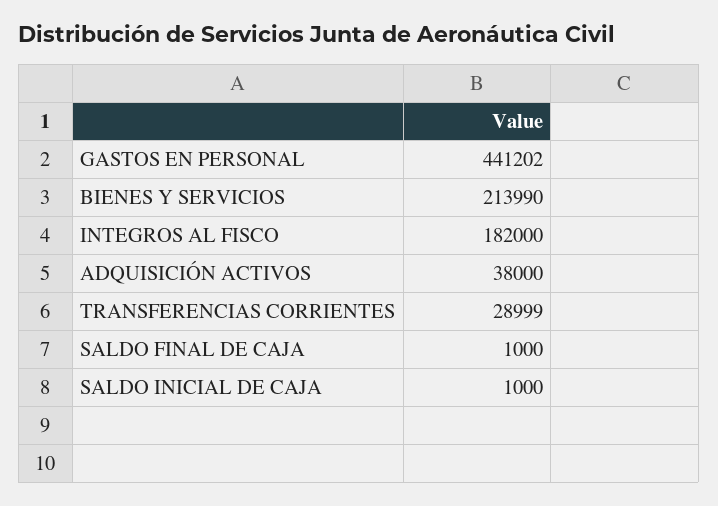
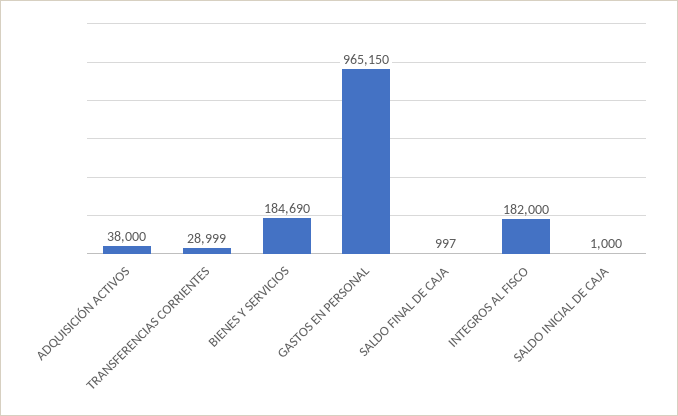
  {
-   "GASTOS EN PERSONAL": 441202,
+   "GASTOS EN PERSONAL": 965150,
-   "BIENES Y SERVICIOS": 213990,
+   "BIENES Y SERVICIOS": 184690,
    "INTEGROS AL FISCO": 182000,
    "ADQUISICIÓN ACTIVOS": 38000,
    "TRANSFERENCIAS CORRIENTES": 28999,
-   "SALDO FINAL DE CAJA": 1000,
+   "SALDO FINAL DE CAJA": 997,
    "SALDO INICIAL DE CAJA": 1000
  }

